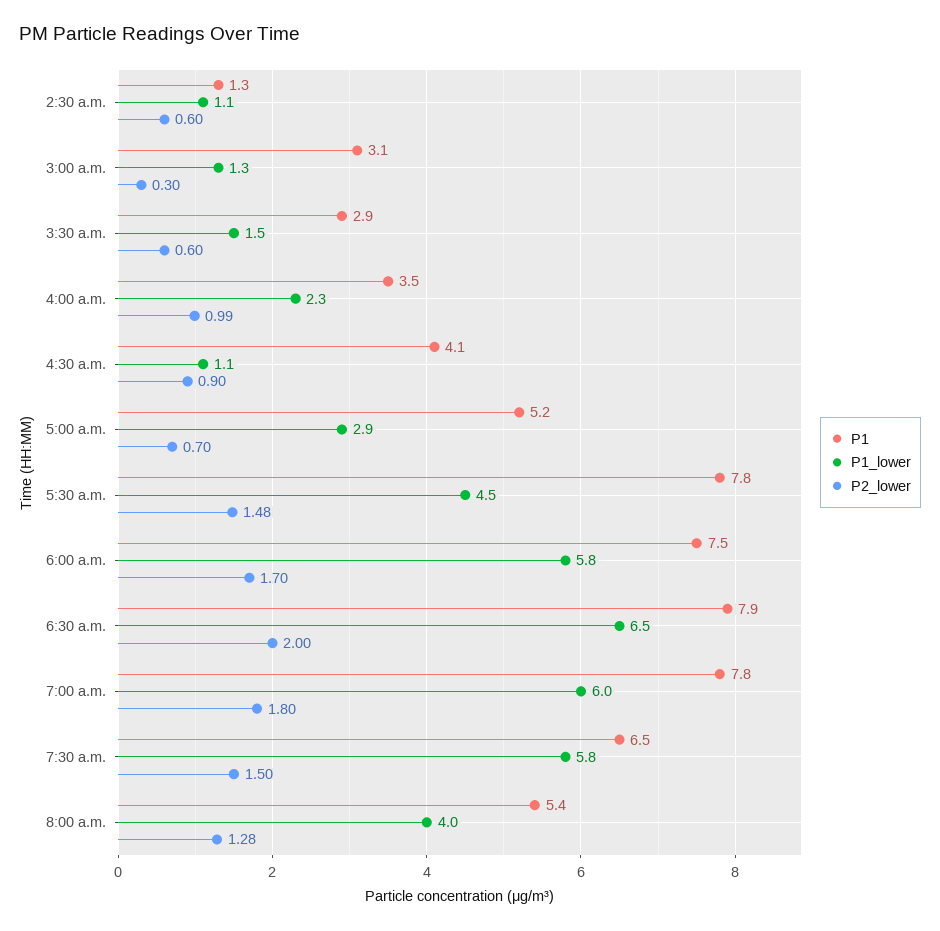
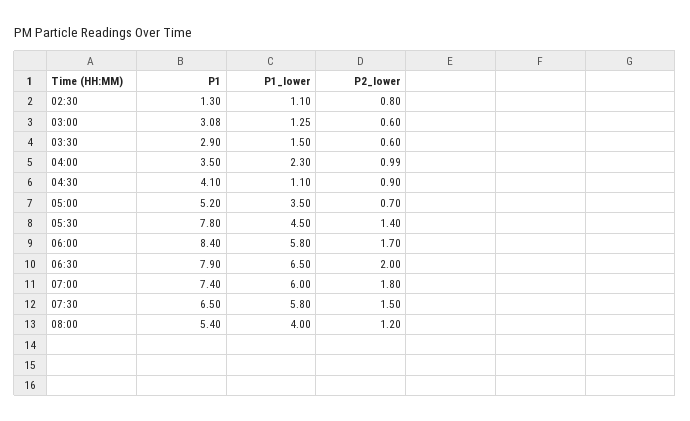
  {
    "P1": {
      "2:30 a.m.": 1.3,
      "3:00 a.m.": 3.08,
      "3:30 a.m.": 2.9,
      "4:00 a.m.": 3.5,
      "4:30 a.m.": 4.1,
      "5:00 a.m.": 5.2,
      "5:30 a.m.": 7.8,
-     "6:00 a.m.": 7.5,
+     "6:00 a.m.": 8.4,
      "6:30 a.m.": 7.9,
-     "7:00 a.m.": 7.8,
+     "7:00 a.m.": 7.4,
      "7:30 a.m.": 6.5,
      "8:00 a.m.": 5.4
    },
    "P1_lower": {
      "2:30 a.m.": 1.1,
      "3:00 a.m.": 1.25,
      "3:30 a.m.": 1.5,
      "4:00 a.m.": 2.3,
      "4:30 a.m.": 1.1,
-     "5:00 a.m.": 2.9,
+     "5:00 a.m.": 3.5,
      "5:30 a.m.": 4.5,
      "6:00 a.m.": 5.8,
      "6:30 a.m.": 6.5,
      "7:00 a.m.": 6,
      "7:30 a.m.": 5.8,
      "8:00 a.m.": 4
    },
    "P2_lower": {
-     "2:30 a.m.": 0.6,
+     "2:30 a.m.": 0.8,
-     "3:00 a.m.": 0.3,
+     "3:00 a.m.": 0.6,
      "3:30 a.m.": 0.6,
      "4:00 a.m.": 0.99,
      "4:30 a.m.": 0.9,
      "5:00 a.m.": 0.7,
-     "5:30 a.m.": 1.48,
+     "5:30 a.m.": 1.4,
      "6:00 a.m.": 1.7,
      "6:30 a.m.": 2,
      "7:00 a.m.": 1.8,
      "7:30 a.m.": 1.5,
-     "8:00 a.m.": 1.28
+     "8:00 a.m.": 1.2
    }
  }

